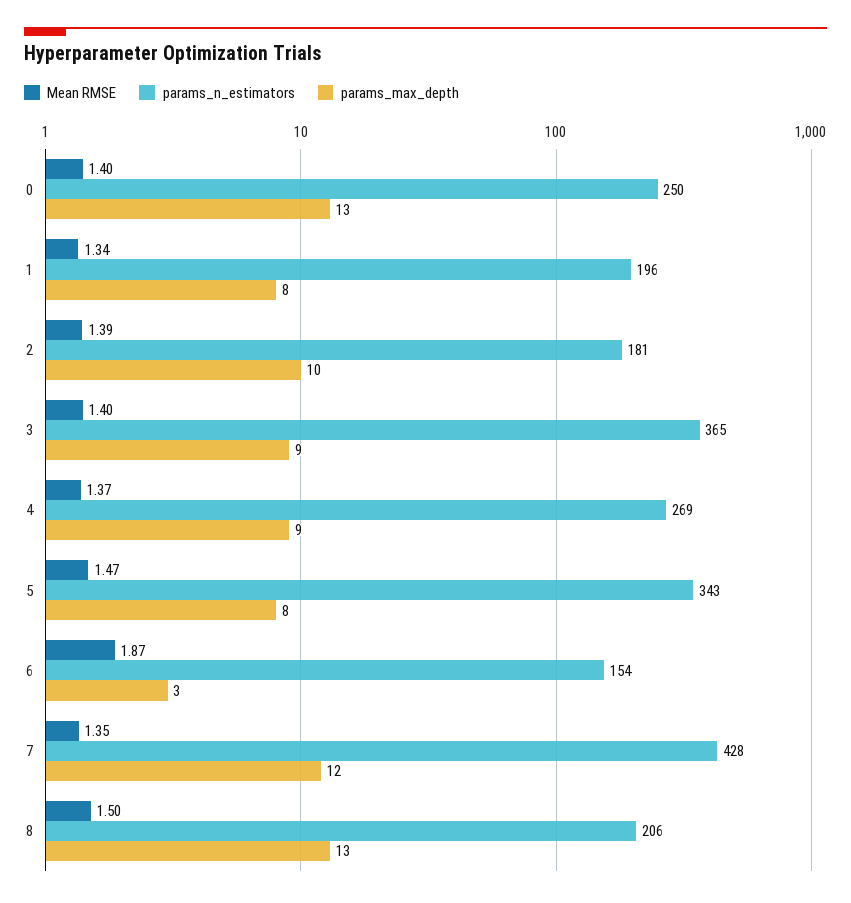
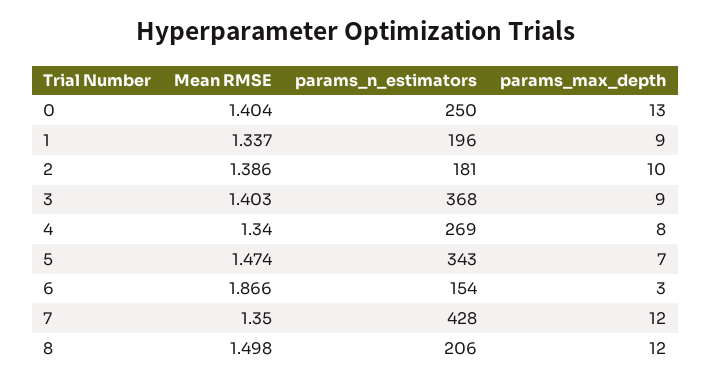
  {
    "Mean RMSE": {
      "0": 1.404,
      "1": 1.337,
      "2": 1.386,
      "3": 1.403,
-     "4": 1.37,
+     "4": 1.34,
      "5": 1.474,
      "6": 1.866,
      "7": 1.35,
      "8": 1.498
    },
    "params_n_estimators": {
      "0": 250,
      "1": 196,
      "2": 181,
-     "3": 365,
+     "3": 368,
      "4": 269,
      "5": 343,
      "6": 154,
      "7": 428,
      "8": 206
    },
    "params_max_depth": {
      "0": 13,
-     "1": 8,
+     "1": 9,
      "2": 10,
      "3": 9,
-     "4": 9,
+     "4": 8,
-     "5": 8,
+     "5": 7,
      "6": 3,
      "7": 12,
-     "8": 13
+     "8": 12
    }
  }

